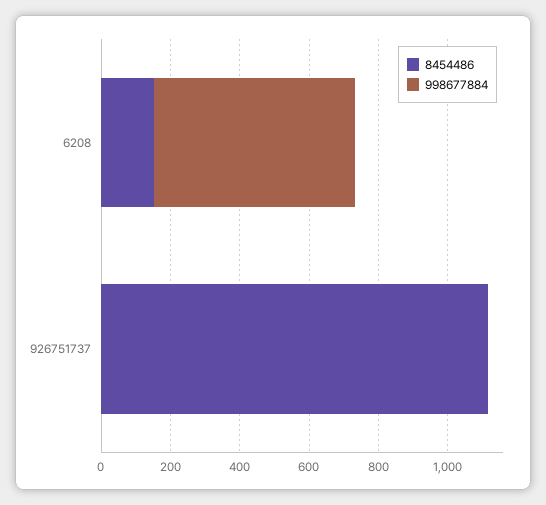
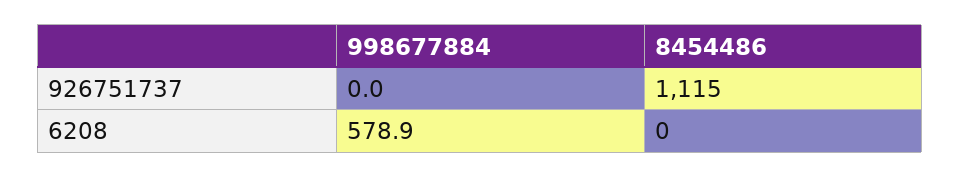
  {
    "8454486": {
-     "6208": 150,
+     "6208": 0,
      "926751737": 1115
    },
    "998677884": {
      "6208": 578.9,
      "926751737": 0
    }
  }

